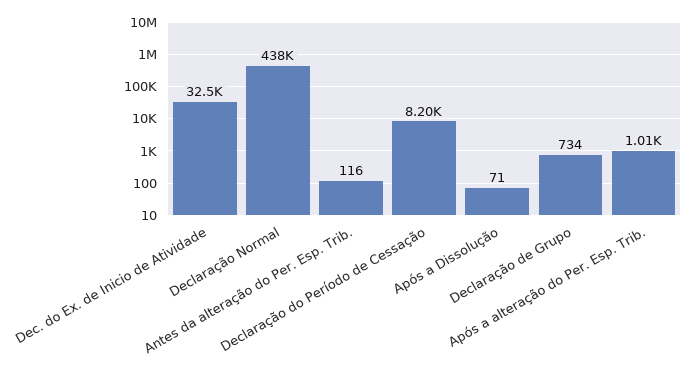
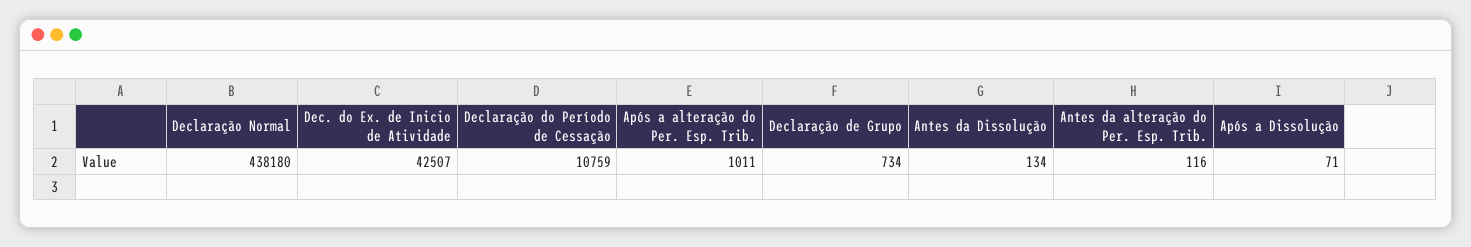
  {
-   "Dec. do Ex. de Inicio de Atividade": 32500,
+   "Dec. do Ex. de Inicio de Atividade": 42507,
    "Declaração Normal": 438180,
    "Antes da alteração do Per. Esp. Trib.": 116,
-   "Declaração do Período de Cessação": 8200,
+   "Declaração do Período de Cessação": 10759,
    "Após a Dissolução": 71,
    "Declaração de Grupo": 734,
-   "Após a alteração do Per. Esp. Trib.": 1011
+   "Após a alteração do Per. Esp. Trib.": 1011,
+   "Antes da Dissolução": 134
  }

